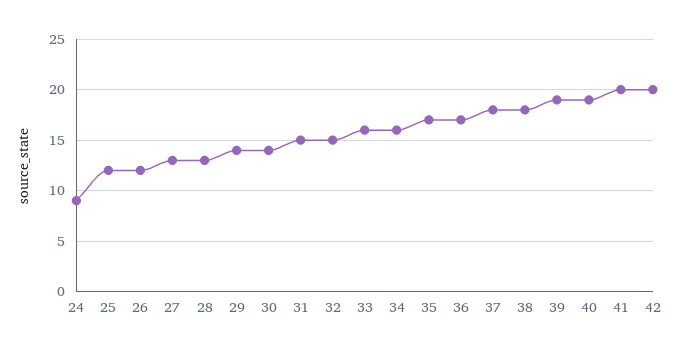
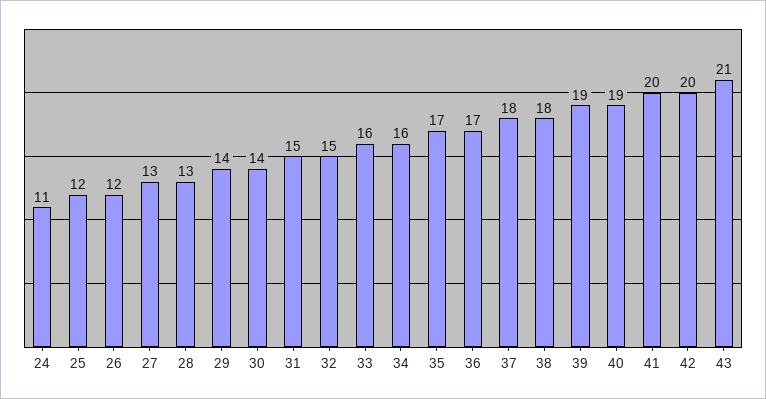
  {
-   "24": 9,
+   "24": 11,
    "25": 12,
    "26": 12,
    "27": 13,
    "28": 13,
    "29": 14,
    "30": 14,
    "31": 15,
    "32": 15,
    "33": 16,
    "34": 16,
    "35": 17,
    "36": 17,
    "37": 18,
    "38": 18,
    "39": 19,
    "40": 19,
    "41": 20,
-   "42": 20
+   "42": 20,
+   "43": 21
  }

